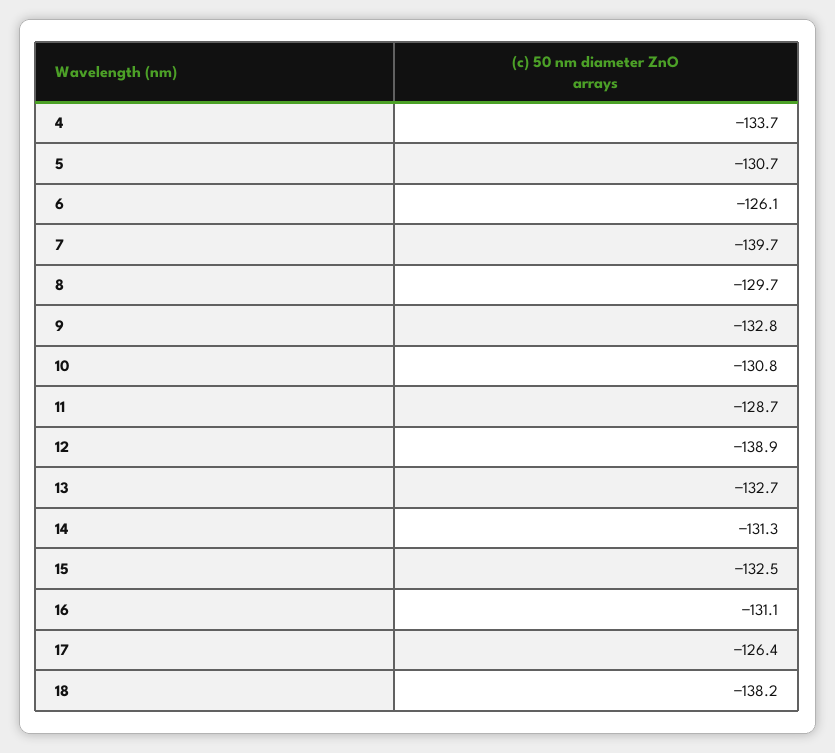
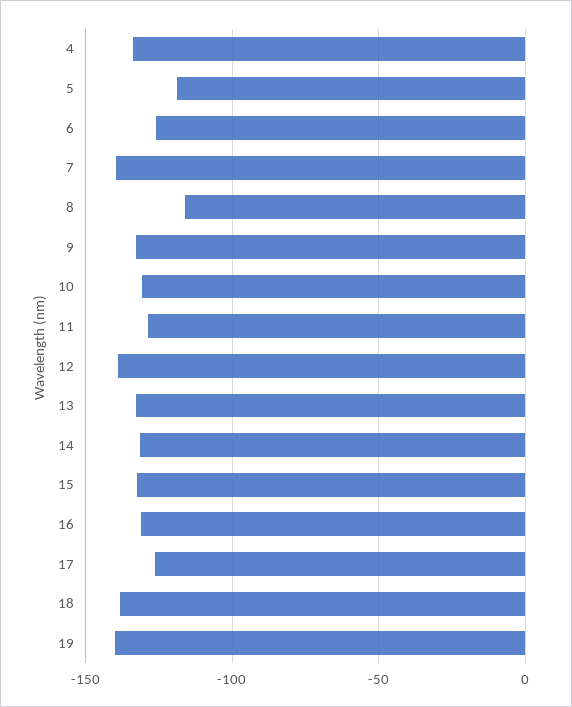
  {
    "4": -133.7,
-   "5": -130.7,
+   "5": -120,
    "6": -126.1,
    "7": -139.7,
-   "8": -129.7,
+   "8": -115,
    "9": -132.8,
    "10": -130.8,
    "11": -128.7,
    "12": -138.9,
    "13": -132.7,
    "14": -131.3,
    "15": -132.5,
    "16": -131.1,
    "17": -126.4,
-   "18": -138.2
+   "18": -138.2,
+   "19": -140
  }

